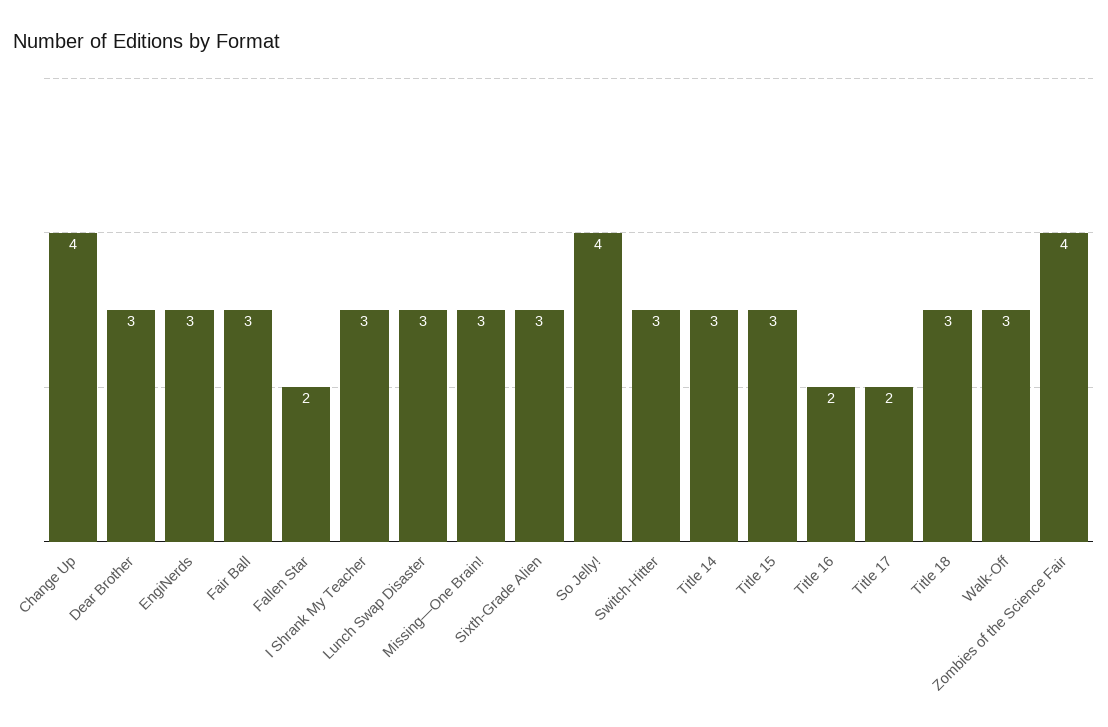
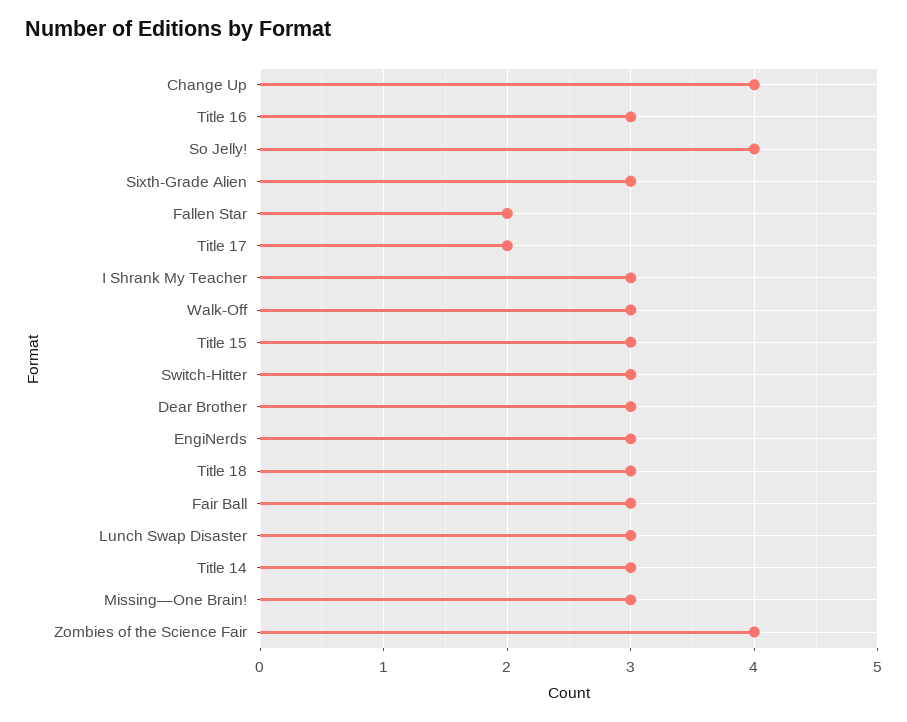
  {
    "Change Up": 4,
    "Dear Brother": 3,
    "EngiNerds": 3,
    "Fair Ball": 3,
    "Fallen Star": 2,
    "I Shrank My Teacher": 3,
    "Lunch Swap Disaster": 3,
    "Missing—One Brain!": 3,
    "Sixth-Grade Alien": 3,
    "So Jelly!": 4,
    "Switch-Hitter": 3,
    "Title 14": 3,
    "Title 15": 3,
-   "Title 16": 2,
+   "Title 16": 3,
    "Title 17": 2,
    "Title 18": 3,
    "Walk-Off": 3,
    "Zombies of the Science Fair": 4
  }

